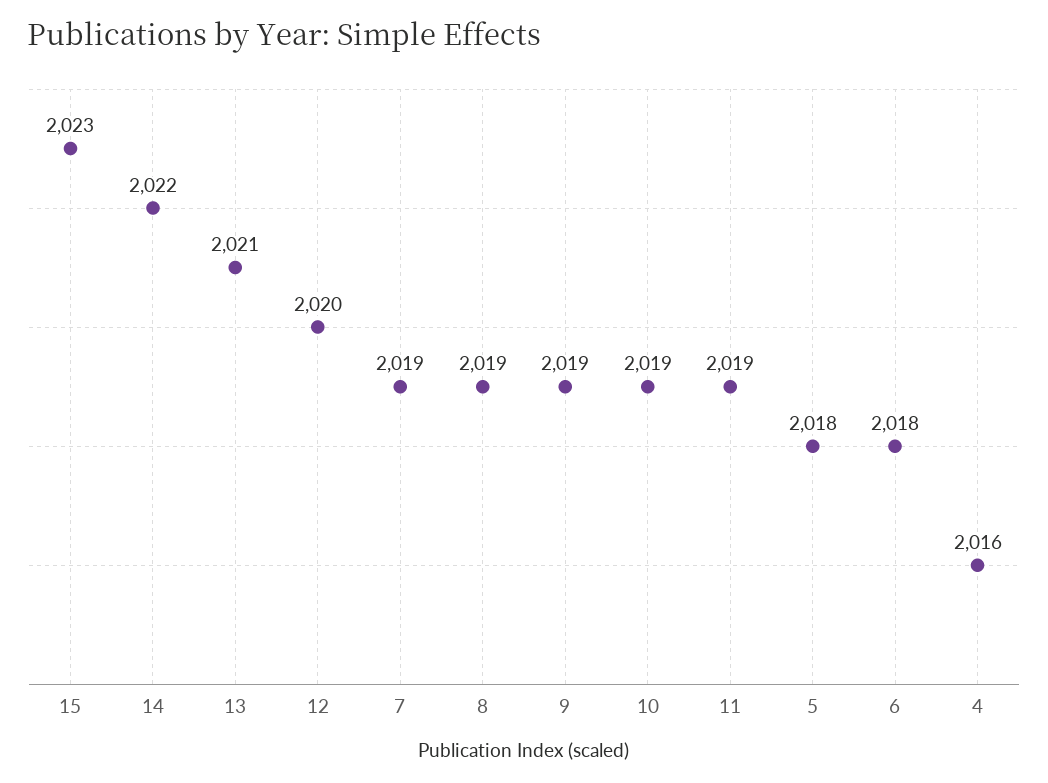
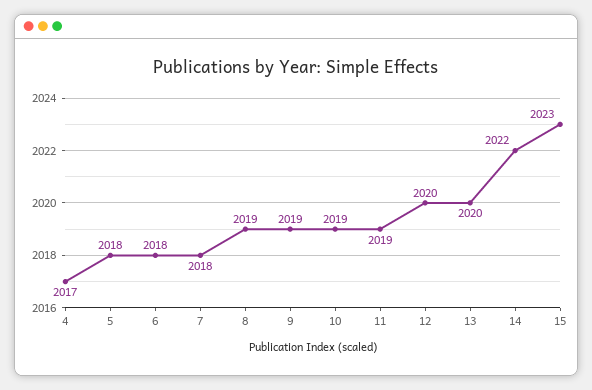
  {
    "15": 2023,
    "14": 2022,
-   "13": 2021,
+   "13": 2020,
    "12": 2020,
-   "7": 2019,
+   "7": 2018,
    "8": 2019,
    "9": 2019,
    "10": 2019,
    "11": 2019,
    "5": 2018,
    "6": 2018,
-   "4": 2016
+   "4": 2017
  }

